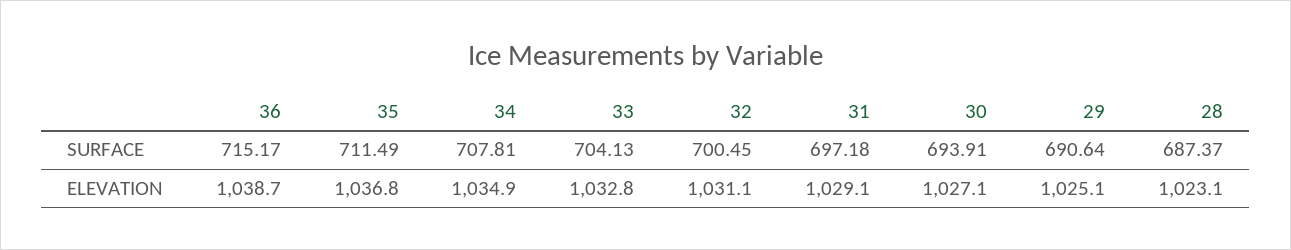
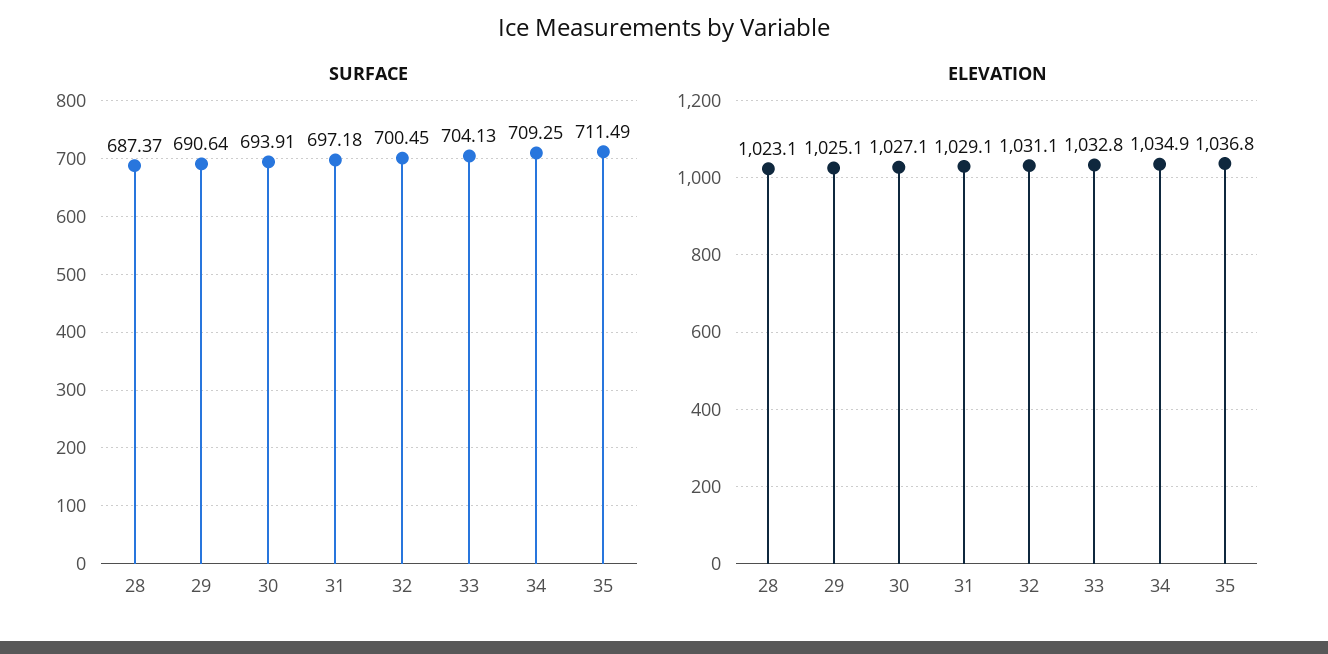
  {
    "SURFACE": {
-     "36": 715.17,
      "35": 711.49,
-     "34": 707.81,
+     "34": 709.25,
      "33": 704.13,
      "32": 700.45,
      "31": 697.18,
      "30": 693.91,
      "29": 690.64,
      "28": 687.37
    },
    "ELEVATION": {
-     "36": 1038.7,
      "35": 1036.8,
      "34": 1034.9,
      "33": 1032.8,
      "32": 1031.1,
      "31": 1029.1,
      "30": 1027.1,
      "29": 1025.1,
      "28": 1023.1
    }
  }

